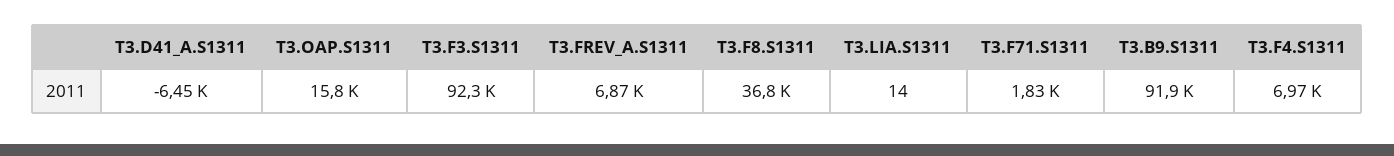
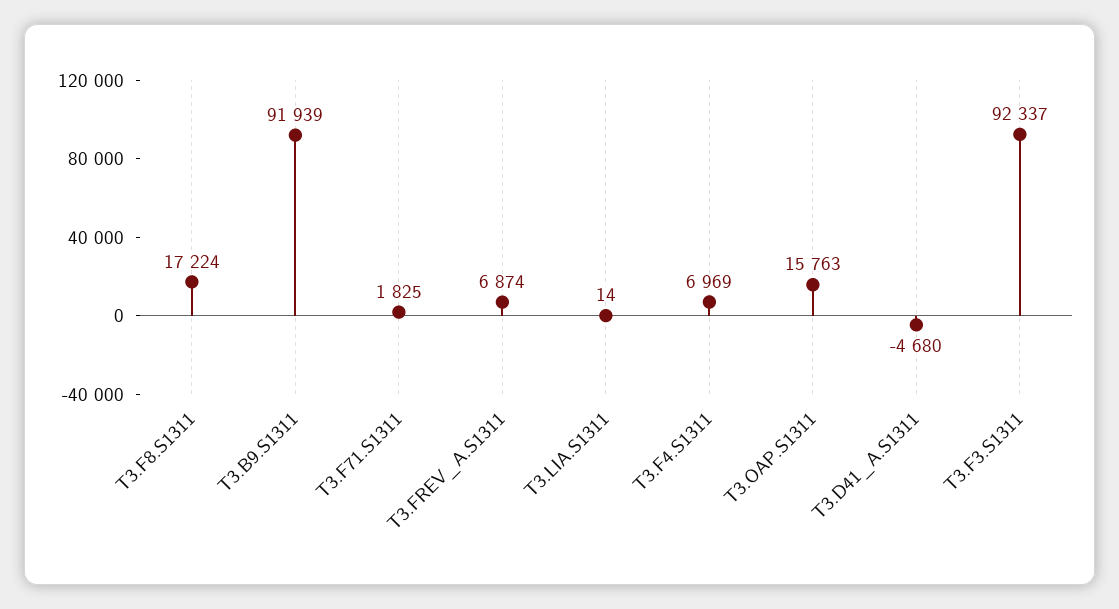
  {
-   "T3.D41_A.S1311": -6450,
+   "T3.D41_A.S1311": -4680,
    "T3.OAP.S1311": 15763,
    "T3.F3.S1311": 92337,
    "T3.FREV_A.S1311": 6874,
-   "T3.F8.S1311": 36800,
+   "T3.F8.S1311": 17224,
    "T3.LIA.S1311": 14,
    "T3.F71.S1311": 1825,
    "T3.B9.S1311": 91939,
    "T3.F4.S1311": 6969
  }

